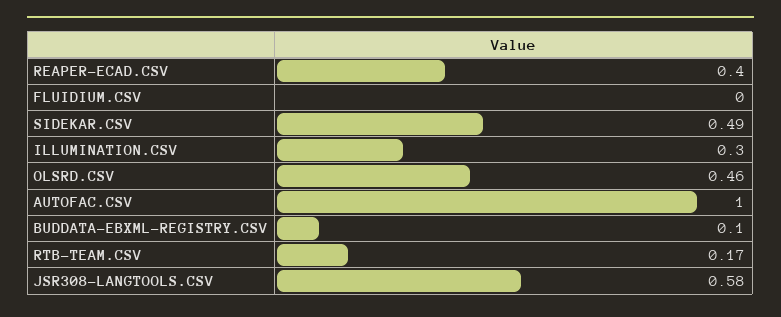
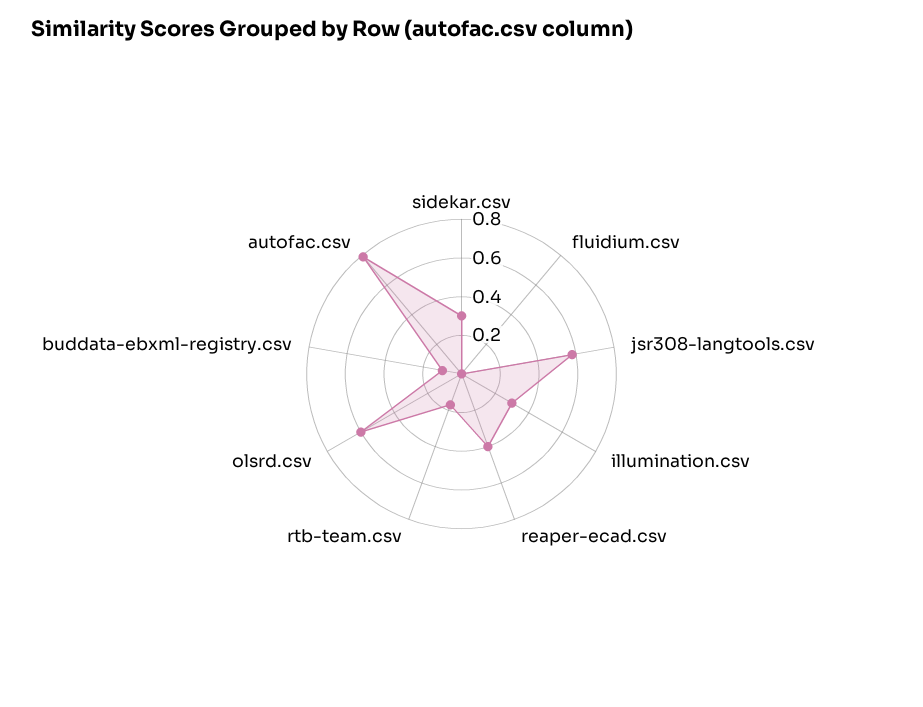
  {
    "REAPER-ECAD.CSV": 0.4,
    "FLUIDIUM.CSV": 0,
-   "SIDEKAR.CSV": 0.49,
+   "SIDEKAR.CSV": 0.3,
    "ILLUMINATION.CSV": 0.3,
-   "OLSRD.CSV": 0.46,
+   "OLSRD.CSV": 0.6,
-   "AUTOFAC.CSV": 1,
+   "AUTOFAC.CSV": 0.8,
    "BUDDATA-EBXML-REGISTRY.CSV": 0.1,
    "RTB-TEAM.CSV": 0.17,
    "JSR308-LANGTOOLS.CSV": 0.58
  }

